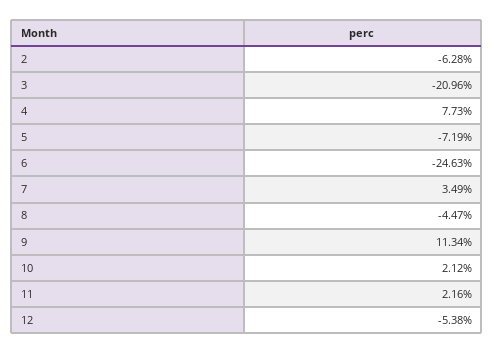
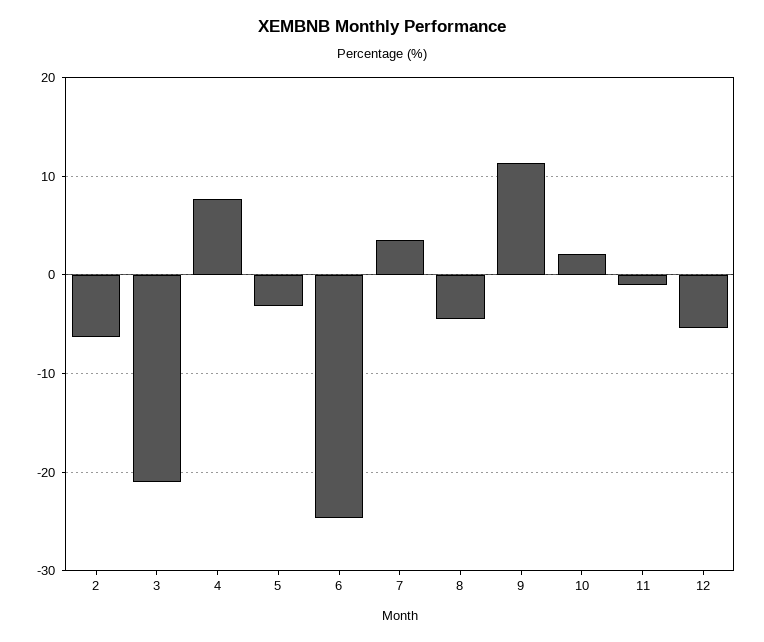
  {
    "2": -6.28,
    "3": -20.96,
    "4": 7.73,
-   "5": -7.19,
+   "5": -3,
    "6": -24.63,
    "7": 3.49,
    "8": -4.47,
    "9": 11.34,
    "10": 2.12,
-   "11": 2.16,
+   "11": -1,
    "12": -5.38
  }

